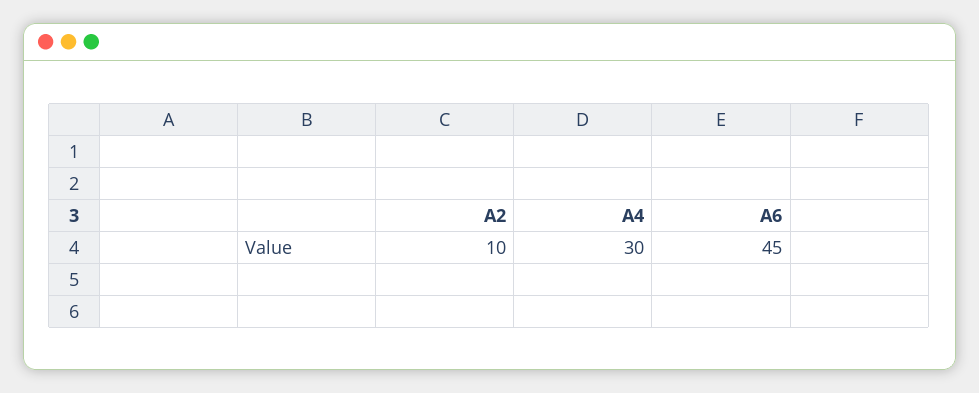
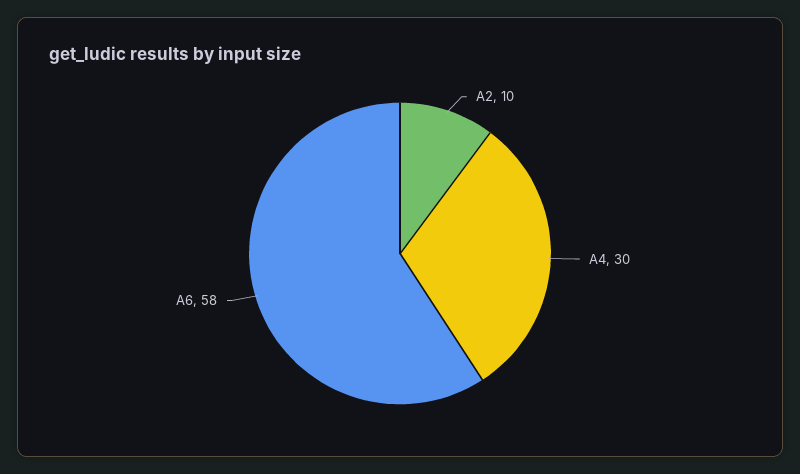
  {
    "A2": 10,
    "A4": 30,
-   "A6": 45
+   "A6": 58
  }

